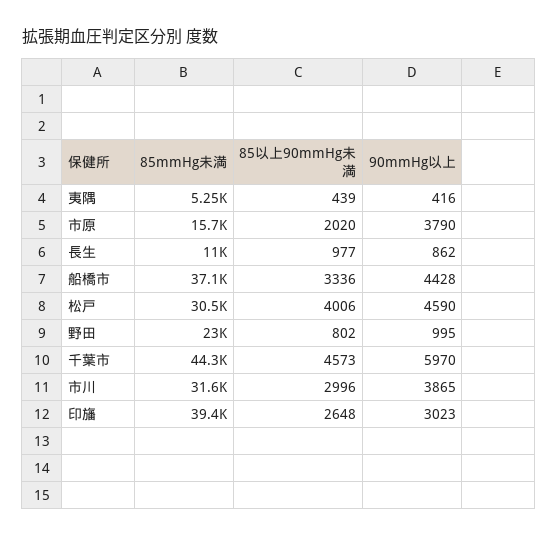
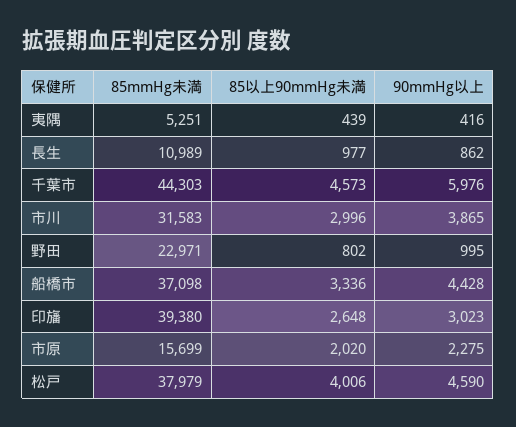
  {
    "85mmHg未満": {
      "夷隅": 5251,
      "市原": 15699,
      "長生": 10989,
      "船橋市": 37098,
-     "松戸": 30500,
+     "松戸": 37979,
      "野田": 22971,
      "千葉市": 44303,
      "市川": 31583,
      "印旛": 39380
    },
    "85以上90mmHg未満": {
      "夷隅": 439,
      "市原": 2020,
      "長生": 977,
      "船橋市": 3336,
      "松戸": 4006,
      "野田": 802,
      "千葉市": 4573,
      "市川": 2996,
      "印旛": 2648
    },
    "90mmHg以上": {
      "夷隅": 416,
-     "市原": 3790,
+     "市原": 2275,
      "長生": 862,
      "船橋市": 4428,
      "松戸": 4590,
      "野田": 995,
-     "千葉市": 5970,
+     "千葉市": 5976,
      "市川": 3865,
      "印旛": 3023
    }
  }

